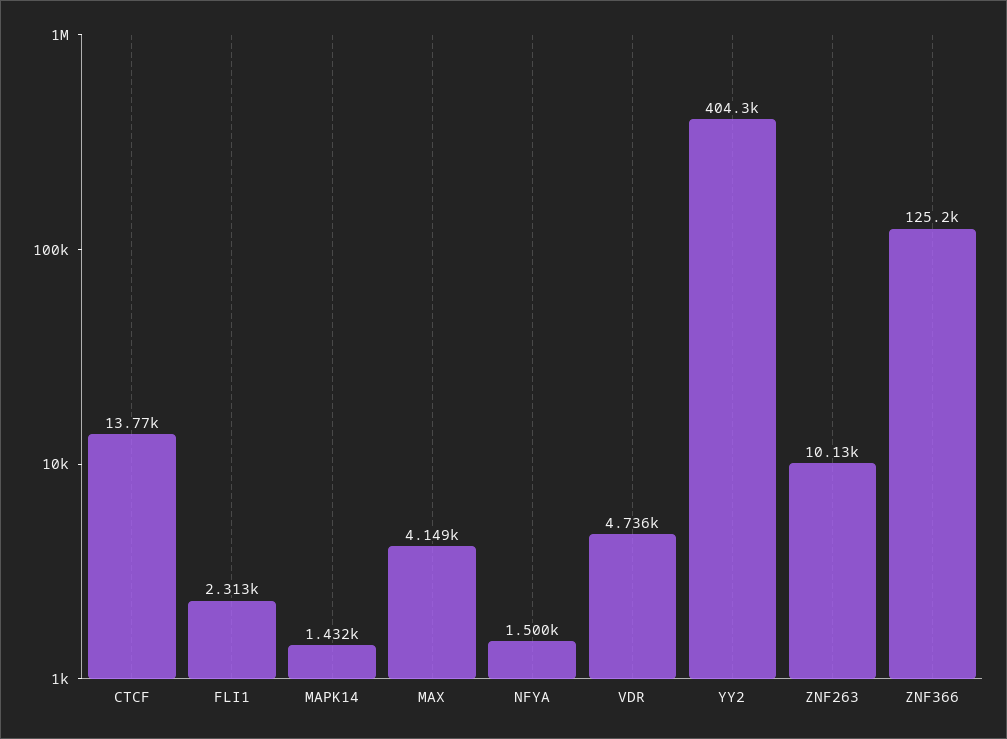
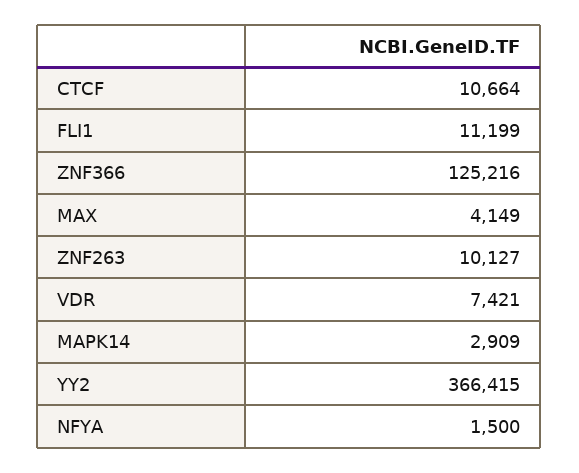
  {
-   "CTCF": 13770,
+   "CTCF": 10664,
-   "FLI1": 2313,
+   "FLI1": 11199,
-   "MAPK14": 1432,
+   "MAPK14": 2909,
    "MAX": 4149,
    "NFYA": 1500,
-   "VDR": 4736,
+   "VDR": 7421,
-   "YY2": 404300,
+   "YY2": 366415,
    "ZNF263": 10127,
    "ZNF366": 125216
  }

